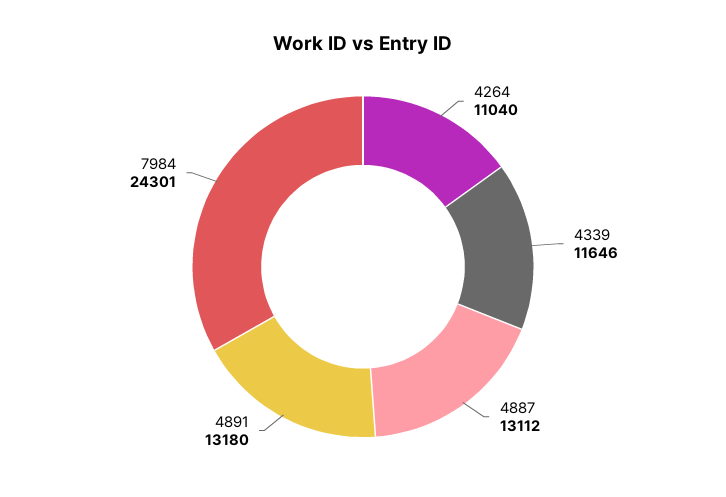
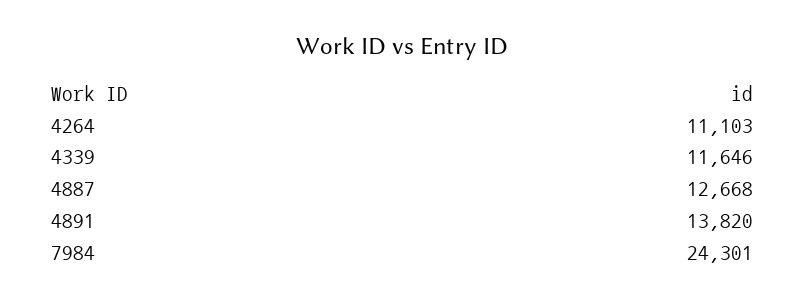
  {
-   "4264": 11040,
+   "4264": 11103,
    "4339": 11646,
-   "4887": 13112,
+   "4887": 12668,
-   "4891": 13180,
+   "4891": 13820,
    "7984": 24301
  }

